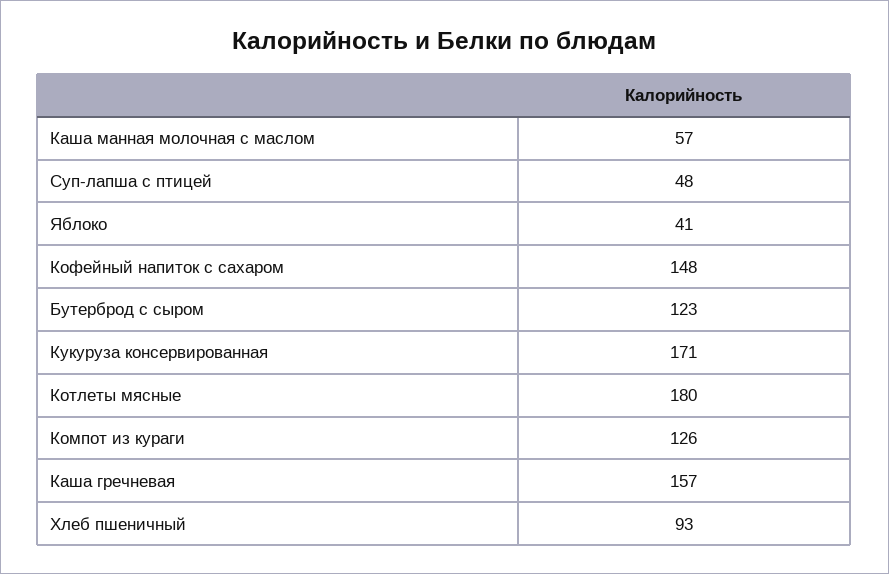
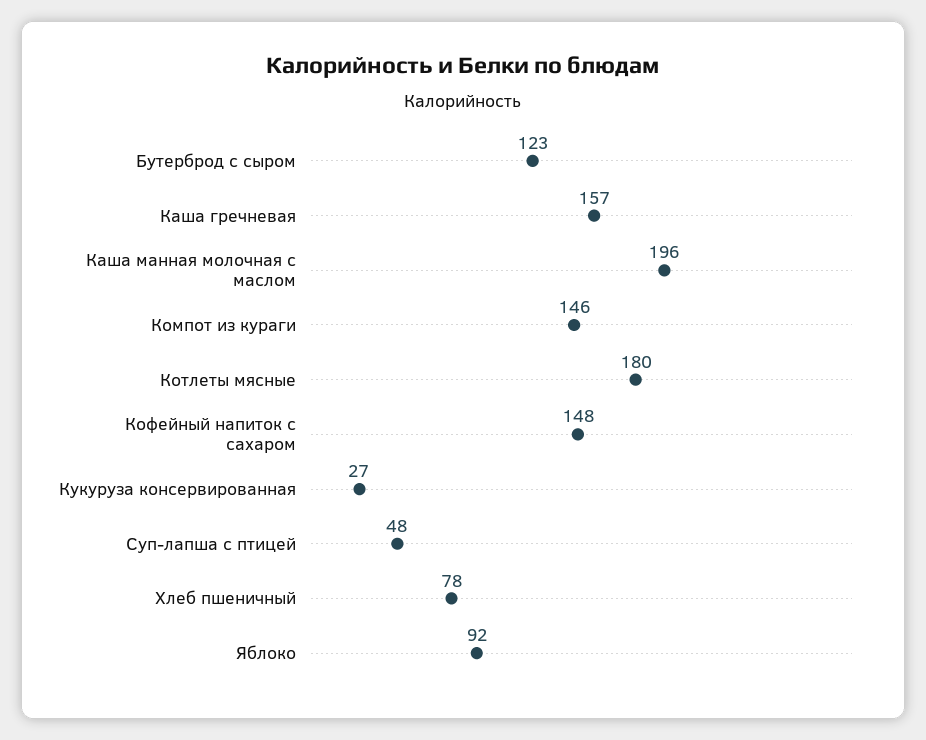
  {
-   "Каша манная молочная с маслом": 57,
+   "Каша манная молочная с маслом": 196,
    "Суп-лапша с птицей": 48,
-   "Яблоко": 41,
+   "Яблоко": 92,
    "Кофейный напиток с сахаром": 148,
    "Бутерброд с сыром": 123,
-   "Кукуруза консервированная": 171,
+   "Кукуруза консервированная": 27,
    "Котлеты мясные": 180,
-   "Компот из кураги": 126,
+   "Компот из кураги": 146,
    "Каша гречневая": 157,
-   "Хлеб пшеничный": 93
+   "Хлеб пшеничный": 78
  }

